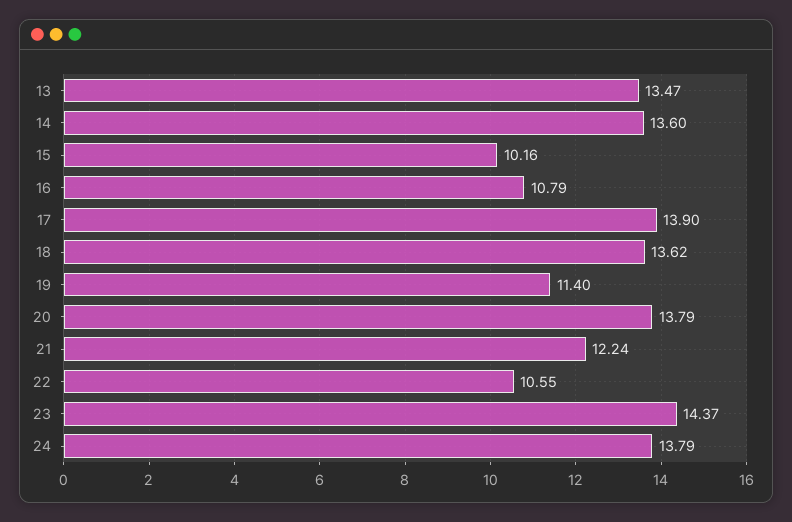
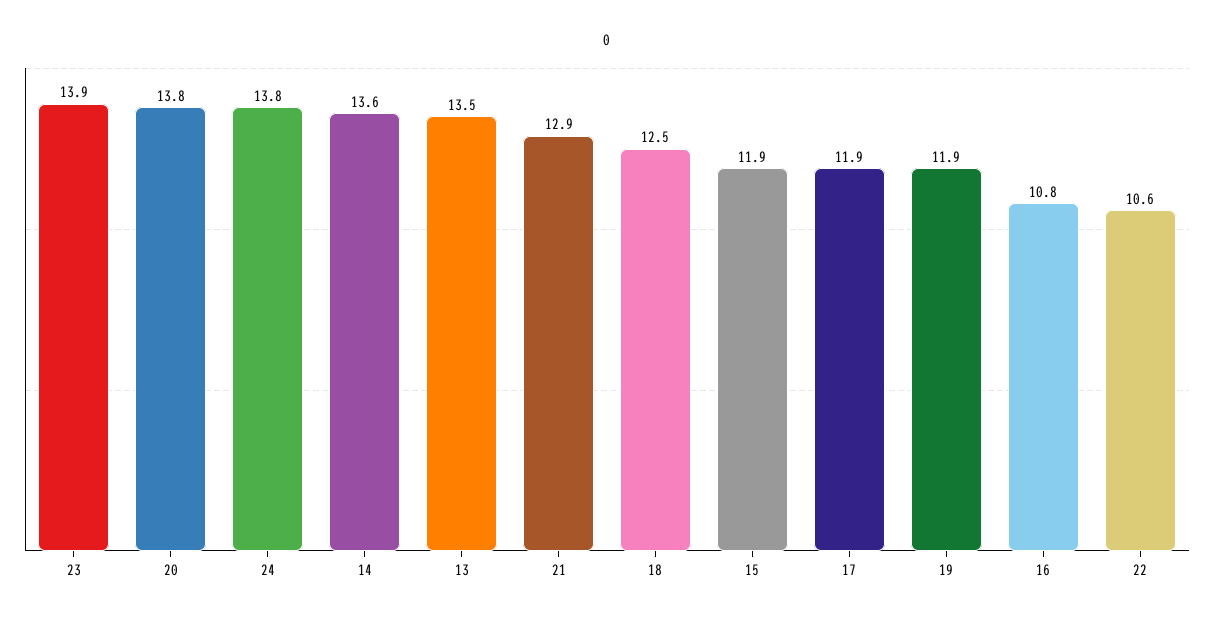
  {
    "13": 13.47,
    "14": 13.6,
-   "15": 10.16,
+   "15": 11.9,
    "16": 10.79,
-   "17": 13.9,
+   "17": 11.9,
-   "18": 13.62,
+   "18": 12.5,
-   "19": 11.4,
+   "19": 11.9,
    "20": 13.79,
-   "21": 12.24,
+   "21": 12.9,
    "22": 10.55,
-   "23": 14.37,
+   "23": 13.9,
    "24": 13.79
  }

